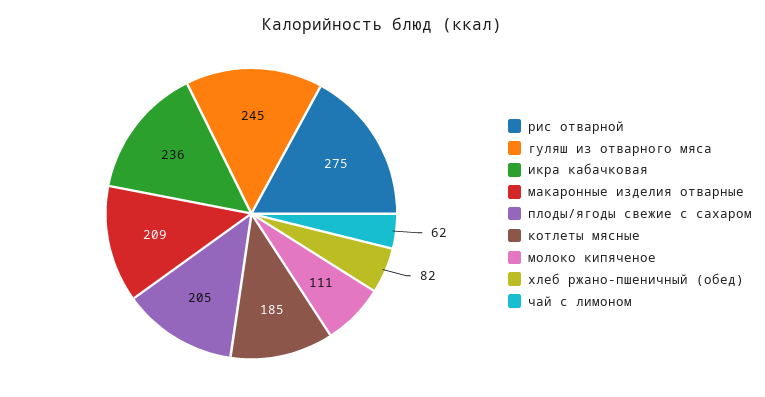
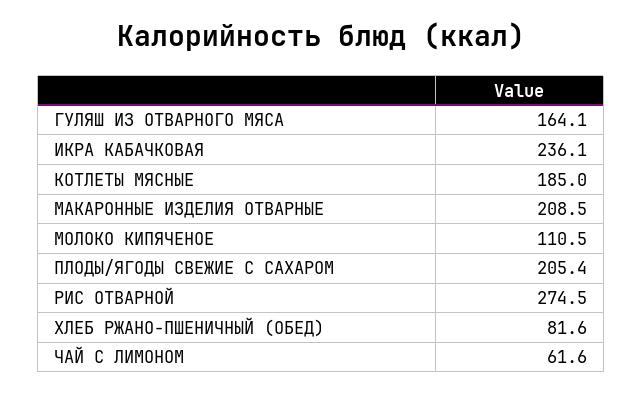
  {
    "рис отварной": 274.5,
-   "гуляш из отварного мяса": 245,
+   "гуляш из отварного мяса": 164.1,
    "икра кабачковая": 236.1,
    "макаронные изделия отварные": 208.5,
    "плоды/ягоды свежие с сахаром": 205.4,
    "котлеты мясные": 185,
    "молоко кипяченое": 110.5,
    "хлеб ржано-пшеничный (обед)": 81.6,
    "чай с лимоном": 61.6
  }

